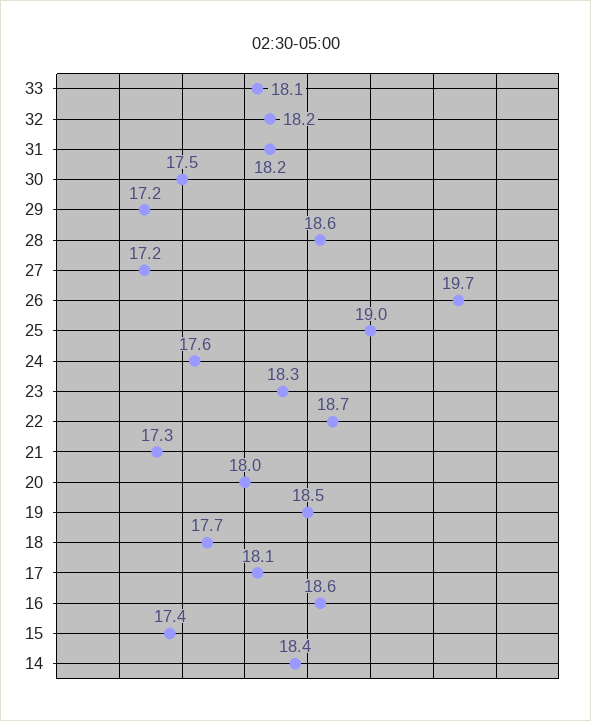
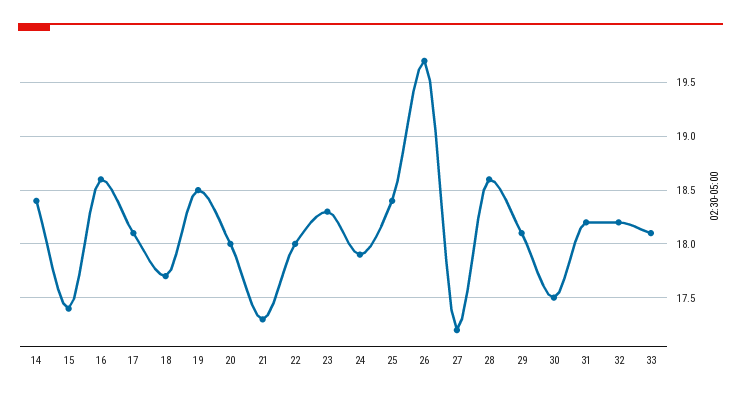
  {
    "33": 18.1,
    "32": 18.2,
    "31": 18.2,
    "30": 17.5,
-   "29": 17.2,
+   "29": 18.1,
    "28": 18.6,
    "27": 17.2,
    "26": 19.7,
-   "25": 19,
+   "25": 18.4,
-   "24": 17.6,
+   "24": 17.9,
    "23": 18.3,
-   "22": 18.7,
+   "22": 18,
    "21": 17.3,
    "20": 18,
    "19": 18.5,
    "18": 17.7,
    "17": 18.1,
    "16": 18.6,
    "15": 17.4,
    "14": 18.4
  }

